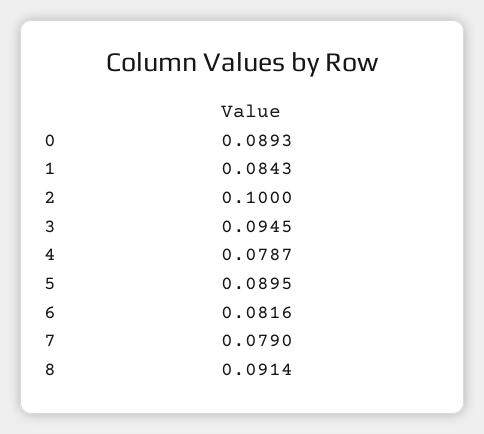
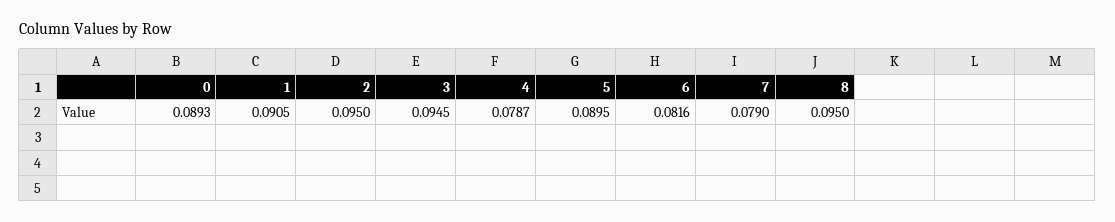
  {
    "0": 0.0893,
-   "1": 0.0843,
+   "1": 0.0905,
-   "2": 0.1,
+   "2": 0.095,
    "3": 0.0945,
    "4": 0.0787,
    "5": 0.0895,
    "6": 0.0816,
    "7": 0.079,
-   "8": 0.0914
+   "8": 0.095
  }

